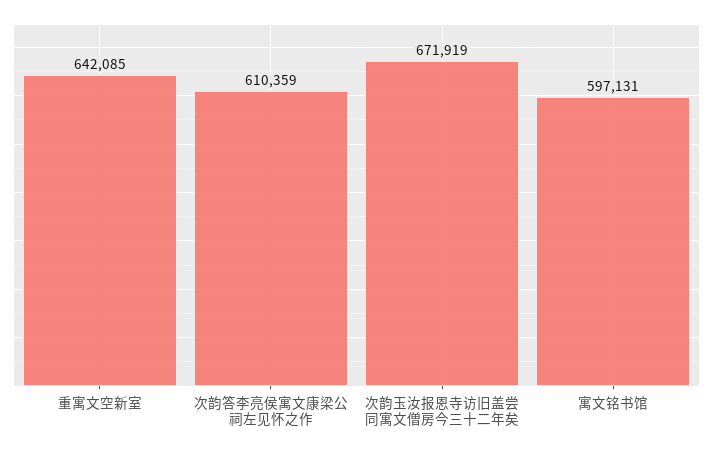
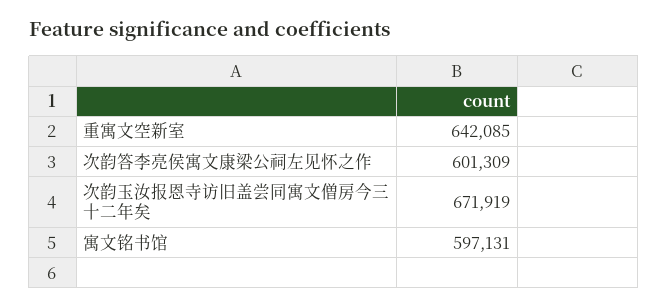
  {
    "重寓文空新室": 642085,
-   "次韵答李亮侯寓文康梁公祠左见怀之作": 610359,
+   "次韵答李亮侯寓文康梁公祠左见怀之作": 601309,
    "次韵玉汝报恩寺访旧盖尝同寓文僧房今三十二年矣": 671919,
    "寓文铭书馆": 597131
  }

